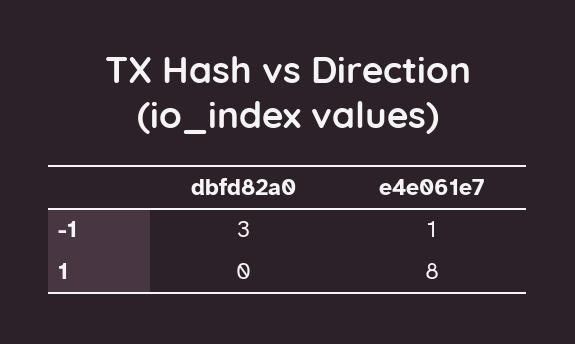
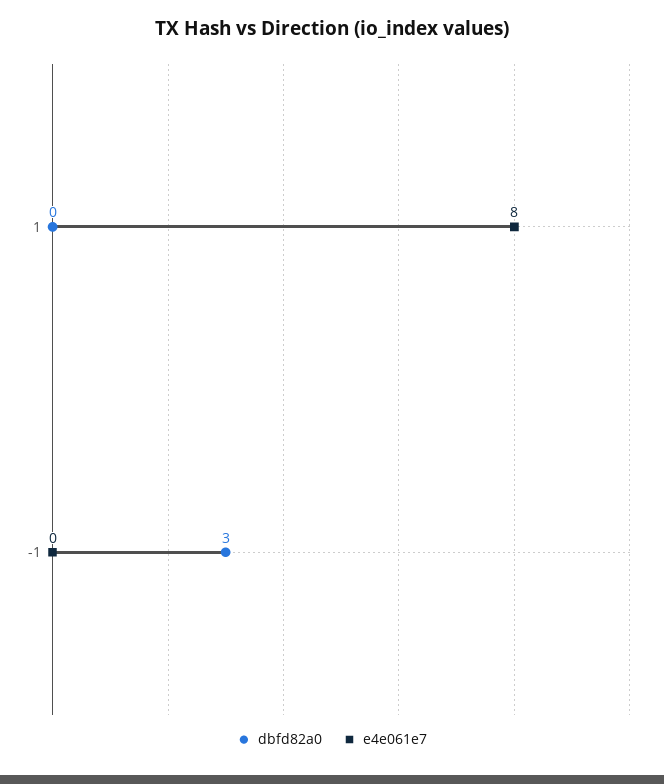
  {
    "dbfd82a0": {
      "-1": 3,
      "1": 0
    },
    "e4e061e7": {
-     "-1": 1,
+     "-1": 0,
      "1": 8
    }
  }

